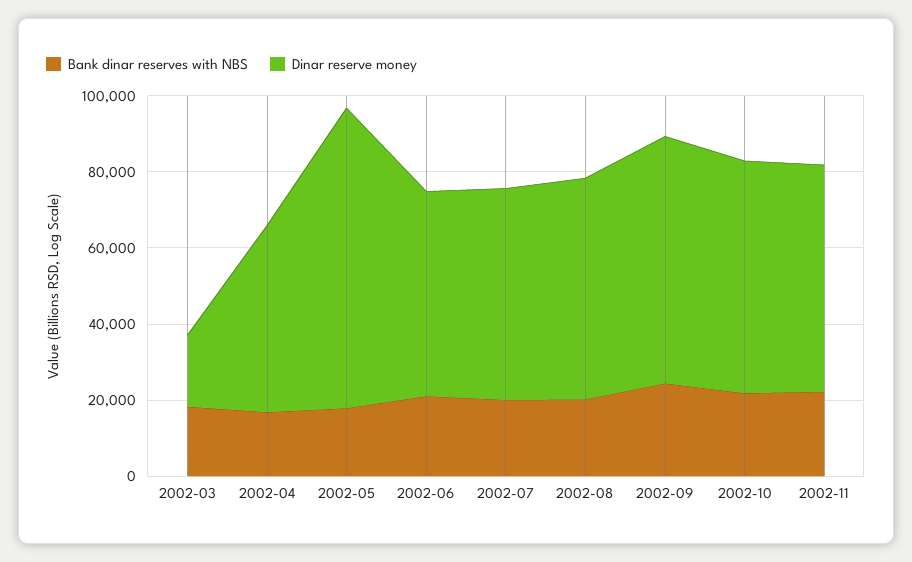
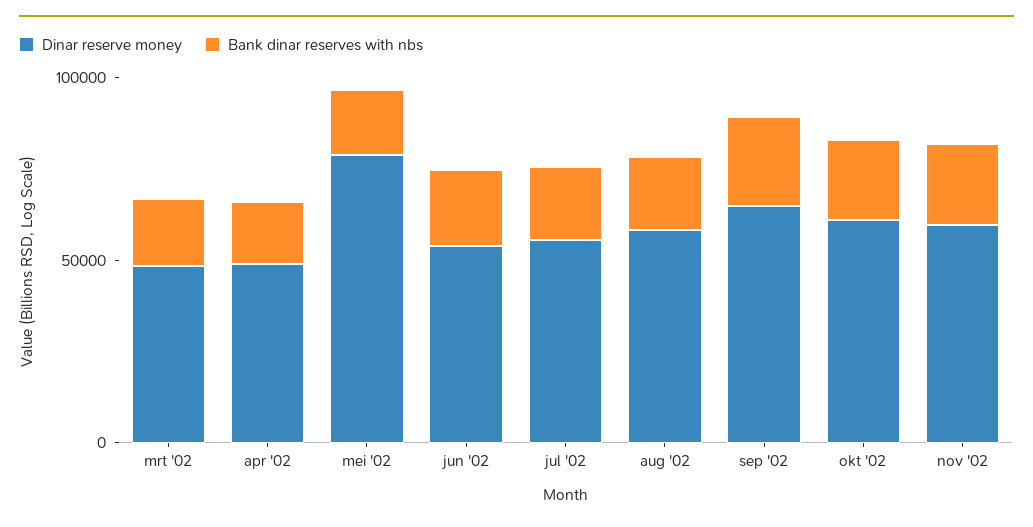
  {
    "Bank dinar reserves with NBS": {
      "2002-03": 20000,
      "2002-04": 15000,
      "2002-05": 20000,
      "2002-06": 20000,
      "2002-07": 20000,
      "2002-08": 20000,
      "2002-09": 25000,
      "2002-10": 20000,
      "2002-11": 20000
    },
    "Dinar reserve money": {
-     "2002-03": 20000,
+     "2002-03": 50000,
      "2002-04": 50000,
      "2002-05": 80000,
      "2002-06": 55000,
      "2002-07": 55000,
      "2002-08": 60000,
      "2002-09": 65000,
      "2002-10": 60000,
      "2002-11": 60000
    }
  }

